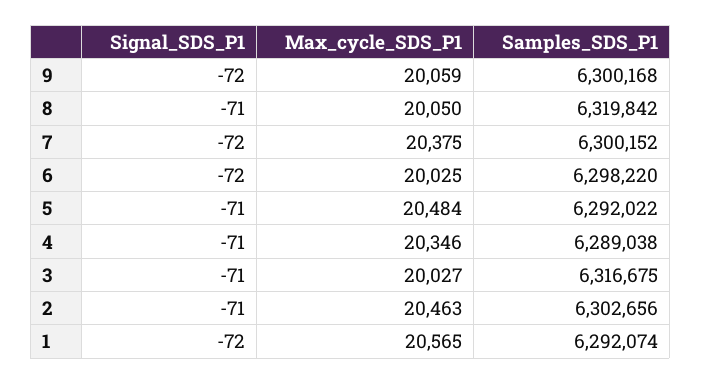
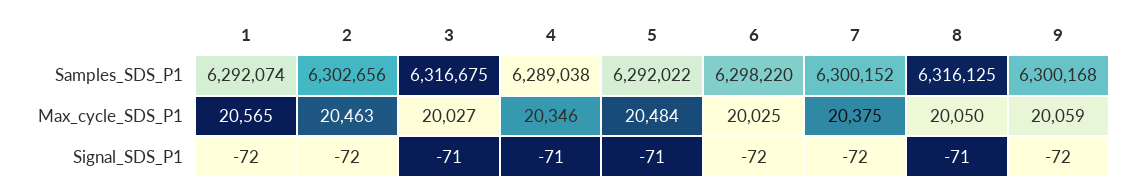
  {
    "Signal_SDS_P1": {
      "9": -72,
      "8": -71,
      "7": -72,
      "6": -72,
      "5": -71,
      "4": -71,
      "3": -71,
-     "2": -71,
+     "2": -72,
      "1": -72
    },
    "Max_cycle_SDS_P1": {
      "9": 20059,
      "8": 20050,
      "7": 20375,
      "6": 20025,
      "5": 20484,
      "4": 20346,
      "3": 20027,
      "2": 20463,
      "1": 20565
    },
    "Samples_SDS_P1": {
      "9": 6300168,
-     "8": 6319842,
+     "8": 6316125,
      "7": 6300152,
      "6": 6298220,
      "5": 6292022,
      "4": 6289038,
      "3": 6316675,
      "2": 6302656,
      "1": 6292074
    }
  }

